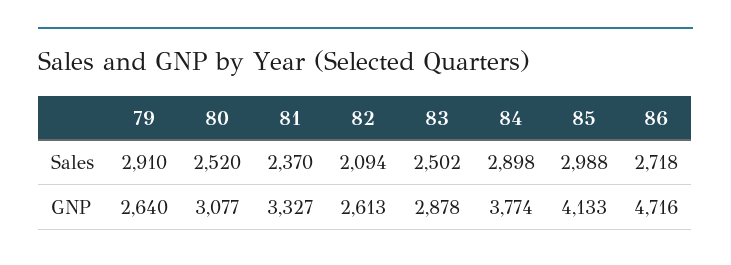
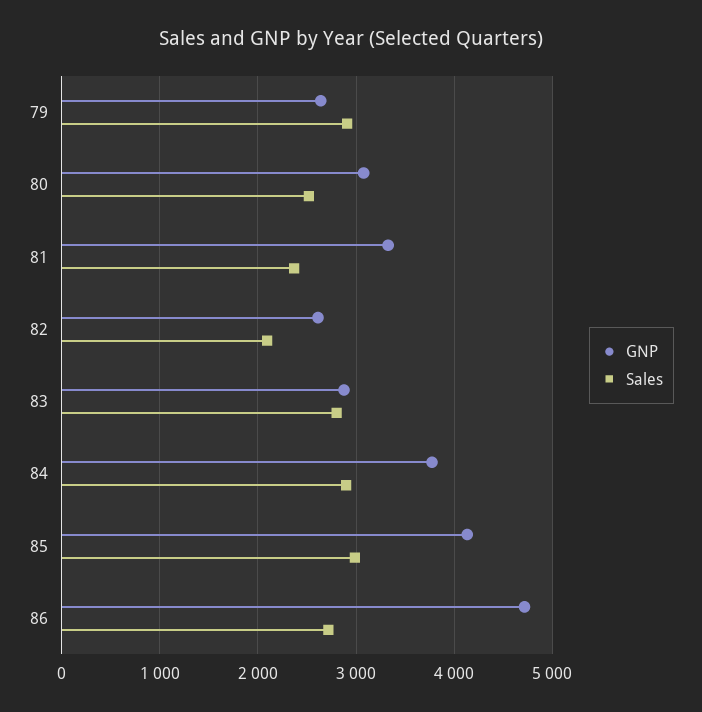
  {
    "Sales": {
      "79": 2910,
      "80": 2520,
      "81": 2370,
      "82": 2094,
-     "83": 2502,
+     "83": 2800,
      "84": 2898,
      "85": 2988,
      "86": 2718
    },
    "GNP": {
      "79": 2640,
      "80": 3077,
      "81": 3327,
      "82": 2613,
      "83": 2878,
      "84": 3774,
      "85": 4133,
      "86": 4716
    }
  }

